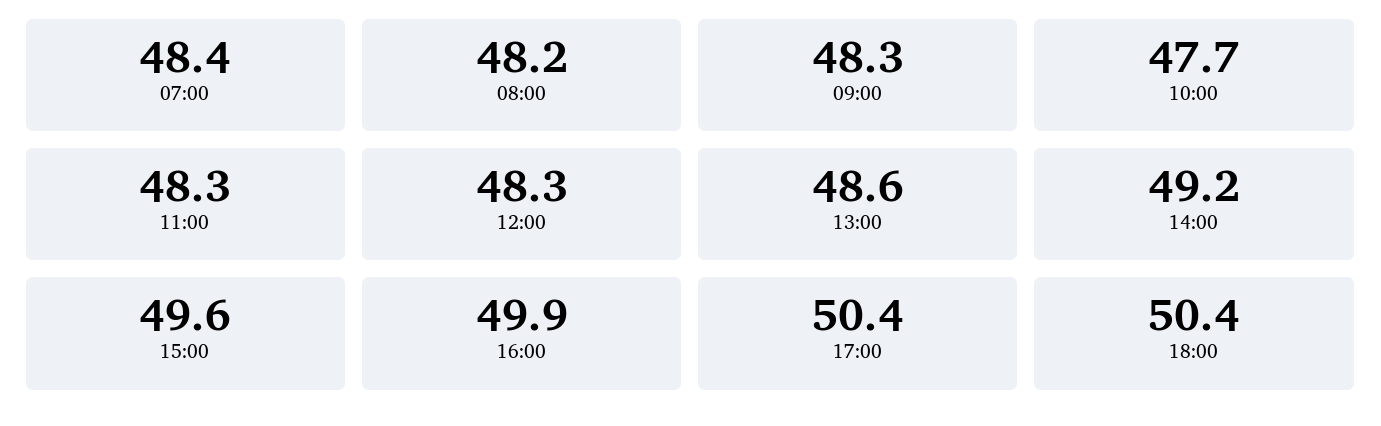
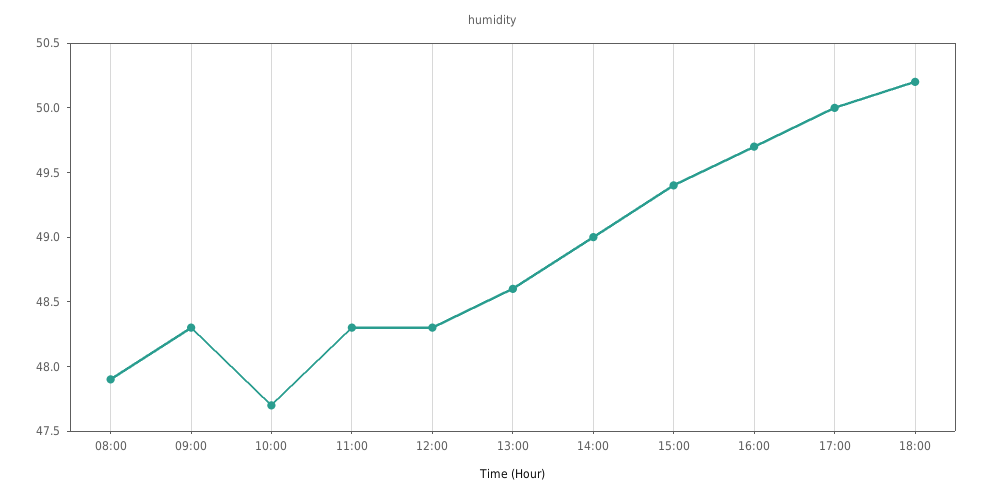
  {
-   "07:00": 48.4,
-   "08:00": 48.2,
+   "08:00": 47.9,
    "09:00": 48.3,
    "10:00": 47.7,
    "11:00": 48.3,
    "12:00": 48.3,
    "13:00": 48.6,
-   "14:00": 49.2,
+   "14:00": 49,
-   "15:00": 49.6,
+   "15:00": 49.4,
-   "16:00": 49.9,
+   "16:00": 49.7,
-   "17:00": 50.4,
+   "17:00": 50,
-   "18:00": 50.4
+   "18:00": 50.2
  }

